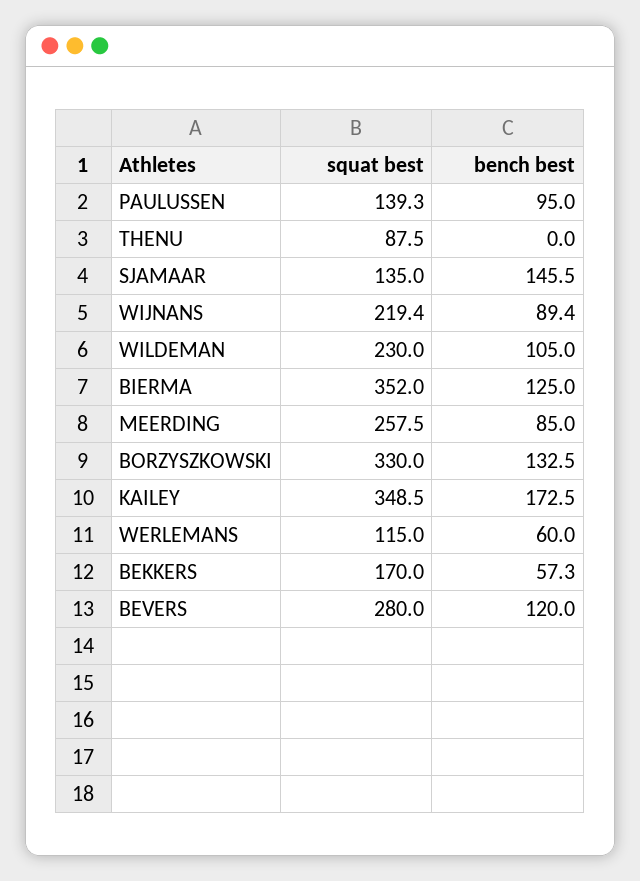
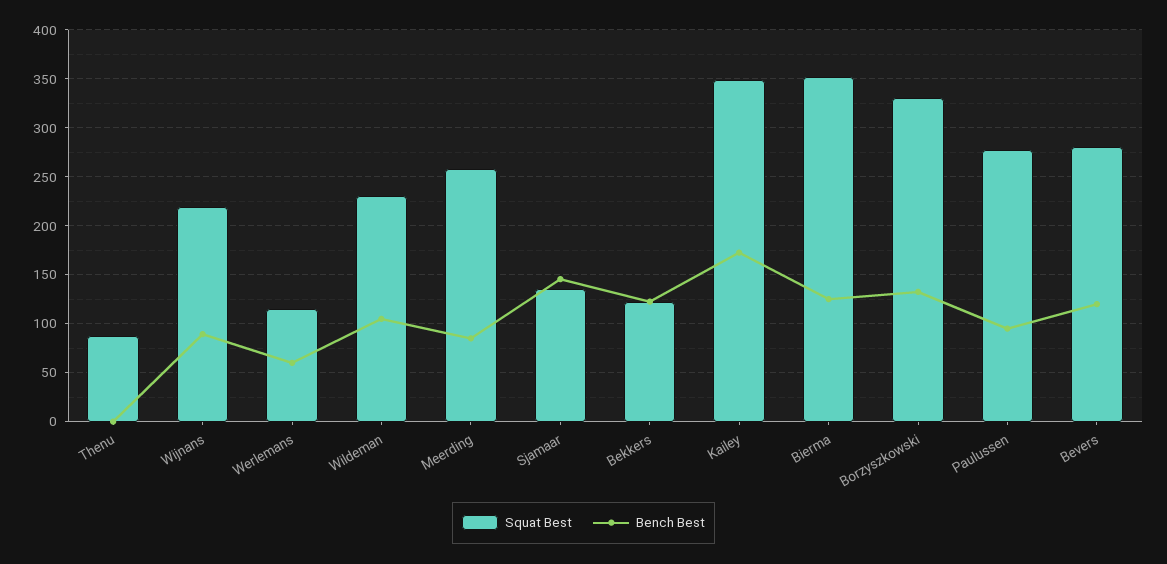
  {
    "squat best": {
-     "PAULUSSEN": 139.3,
+     "PAULUSSEN": 280,
      "THENU": 87.5,
      "SJAMAAR": 135,
      "WIJNANS": 219.4,
      "WILDEMAN": 230,
      "BIERMA": 352,
      "MEERDING": 257.5,
      "BORZYSZKOWSKI": 330,
      "KAILEY": 348.5,
      "WERLEMANS": 115,
-     "BEKKERS": 170,
+     "BEKKERS": 120,
      "BEVERS": 280
    },
    "bench best": {
      "PAULUSSEN": 95,
      "THENU": 0,
      "SJAMAAR": 145.5,
      "WIJNANS": 89.4,
      "WILDEMAN": 105,
      "BIERMA": 125,
      "MEERDING": 85,
      "BORZYSZKOWSKI": 132.5,
      "KAILEY": 172.5,
      "WERLEMANS": 60,
-     "BEKKERS": 57.3,
+     "BEKKERS": 120,
      "BEVERS": 120
    }
  }

